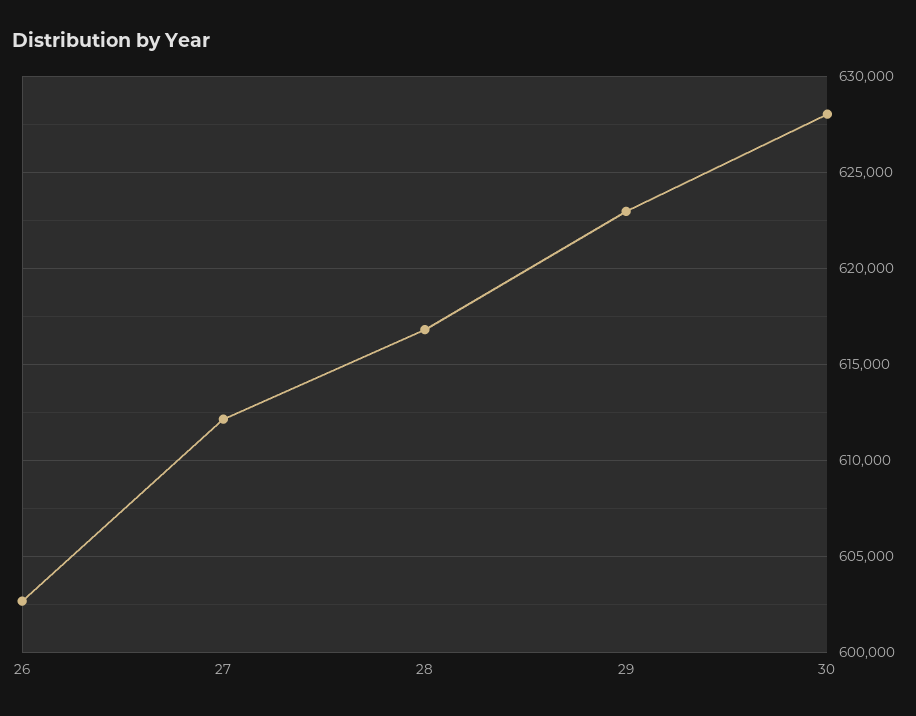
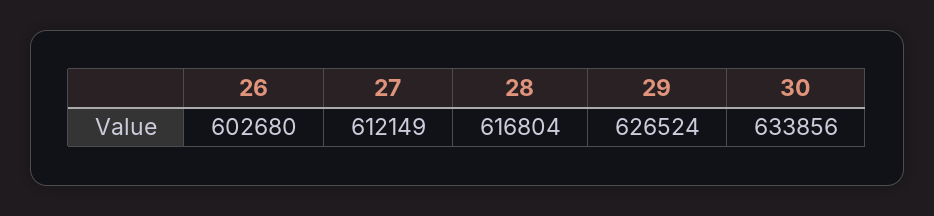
  {
    "26": 602680,
    "27": 612149,
    "28": 616804,
-   "29": 623000,
+   "29": 626524,
-   "30": 628000
+   "30": 633856
  }

